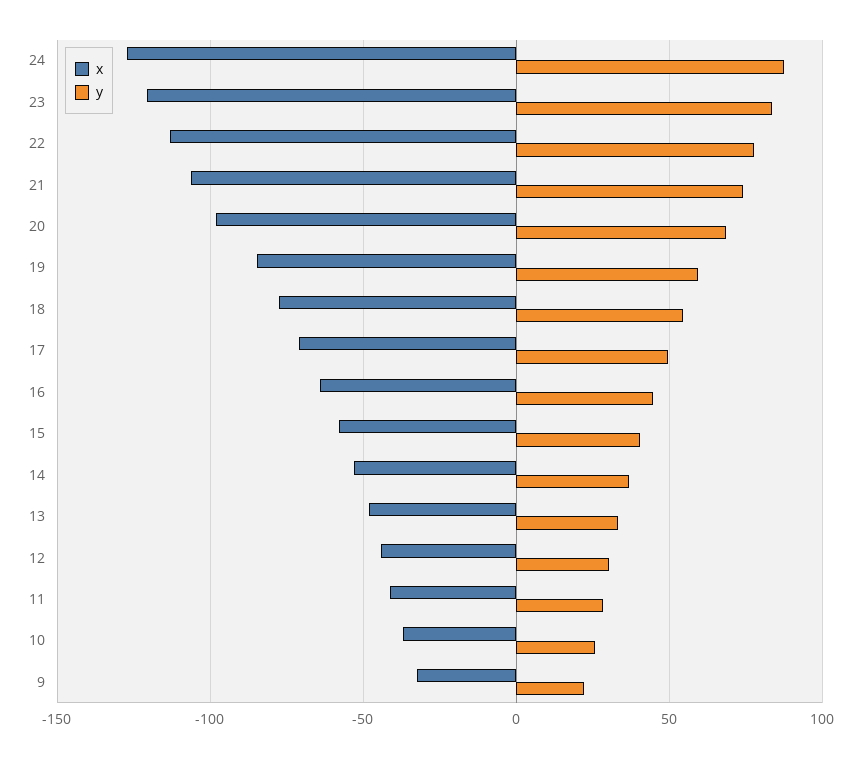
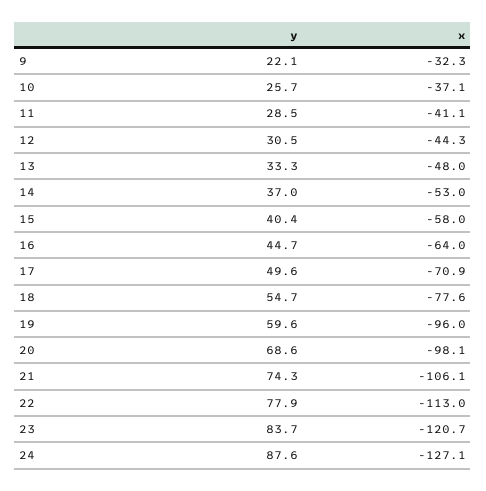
  {
    "x": {
      "24": -127.1,
      "23": -120.7,
      "22": -113,
      "21": -106.1,
      "20": -98.1,
-     "19": -85,
+     "19": -96,
      "18": -77.6,
      "17": -70.9,
      "16": -64,
      "15": -58,
      "14": -53,
      "13": -48,
      "12": -44.3,
      "11": -41.1,
      "10": -37.1,
      "9": -32.3
    },
    "y": {
      "24": 87.6,
      "23": 83.7,
      "22": 77.9,
      "21": 74.3,
      "20": 68.6,
      "19": 59.6,
      "18": 54.7,
      "17": 49.6,
      "16": 44.7,
      "15": 40.4,
      "14": 37,
      "13": 33.3,
      "12": 30.5,
      "11": 28.5,
      "10": 25.7,
      "9": 22.1
    }
  }

